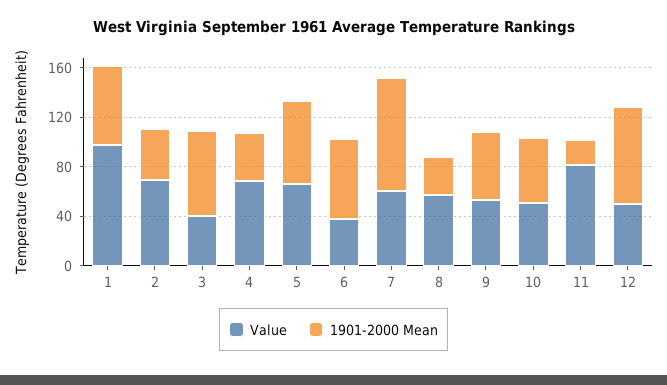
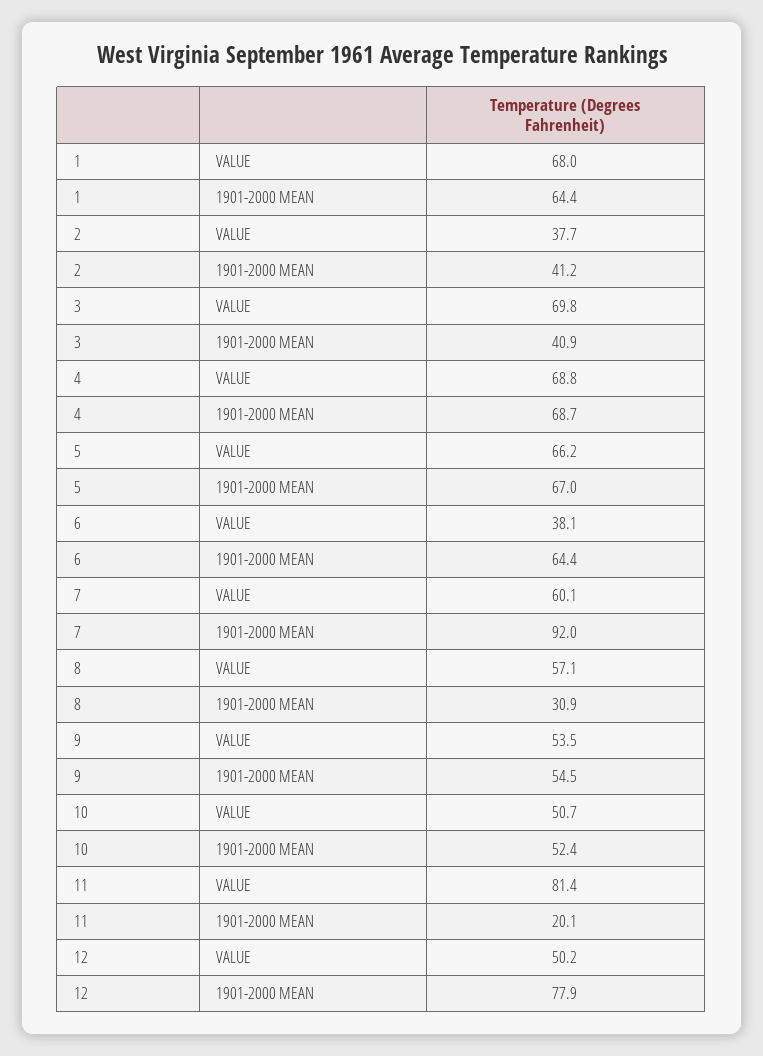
  {
    "Value": {
-     "1": 100,
+     "1": 68,
-     "2": 70,
+     "2": 37.7,
-     "3": 40,
+     "3": 69.8,
      "4": 68.8,
      "5": 66.2,
      "6": 38.1,
      "7": 60.1,
      "8": 57.1,
      "9": 53.5,
      "10": 50.7,
      "11": 81.4,
      "12": 50.2
    },
    "1901-2000 Mean": {
      "1": 64.4,
      "2": 41.2,
-     "3": 70,
+     "3": 40.9,
-     "4": 40,
+     "4": 68.7,
      "5": 67,
      "6": 64.4,
      "7": 92,
      "8": 30.9,
      "9": 54.5,
      "10": 52.4,
      "11": 20.1,
      "12": 77.9
    }
  }

